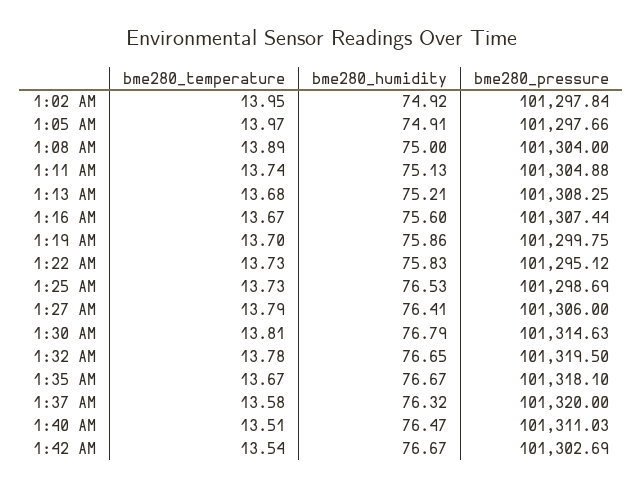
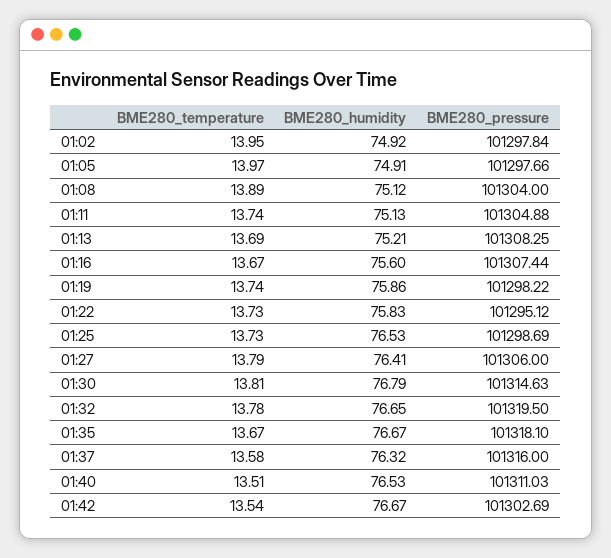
  {
    "bme280_temperature": {
      "1:02 AM": 13.95,
      "1:05 AM": 13.97,
      "1:08 AM": 13.89,
      "1:11 AM": 13.74,
-     "1:13 AM": 13.68,
+     "1:13 AM": 13.69,
      "1:16 AM": 13.67,
-     "1:19 AM": 13.7,
+     "1:19 AM": 13.74,
      "1:22 AM": 13.73,
      "1:25 AM": 13.73,
      "1:27 AM": 13.79,
      "1:30 AM": 13.81,
      "1:32 AM": 13.78,
      "1:35 AM": 13.67,
      "1:37 AM": 13.58,
      "1:40 AM": 13.51,
      "1:42 AM": 13.54
    },
    "bme280_humidity": {
      "1:02 AM": 74.92,
      "1:05 AM": 74.91,
-     "1:08 AM": 75,
+     "1:08 AM": 75.12,
      "1:11 AM": 75.13,
      "1:13 AM": 75.21,
      "1:16 AM": 75.6,
      "1:19 AM": 75.86,
      "1:22 AM": 75.83,
      "1:25 AM": 76.53,
      "1:27 AM": 76.41,
      "1:30 AM": 76.79,
      "1:32 AM": 76.65,
      "1:35 AM": 76.67,
      "1:37 AM": 76.32,
-     "1:40 AM": 76.47,
+     "1:40 AM": 76.53,
      "1:42 AM": 76.67
    },
    "bme280_pressure": {
      "1:02 AM": 101297.84,
      "1:05 AM": 101297.66,
      "1:08 AM": 101304,
      "1:11 AM": 101304.88,
      "1:13 AM": 101308.25,
      "1:16 AM": 101307.44,
-     "1:19 AM": 101299.75,
+     "1:19 AM": 101298.22,
      "1:22 AM": 101295.12,
      "1:25 AM": 101298.69,
      "1:27 AM": 101306,
      "1:30 AM": 101314.63,
      "1:32 AM": 101319.5,
      "1:35 AM": 101318.1,
-     "1:37 AM": 101320,
+     "1:37 AM": 101316,
      "1:40 AM": 101311.03,
      "1:42 AM": 101302.69
    }
  }

